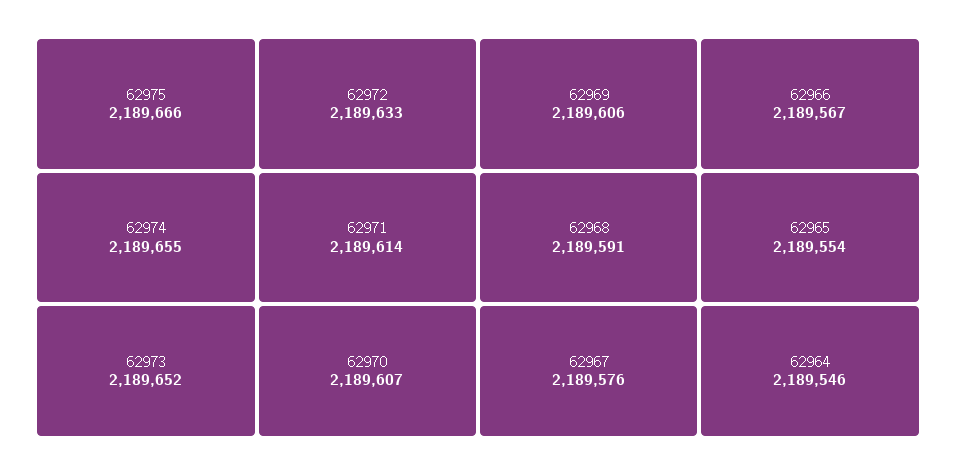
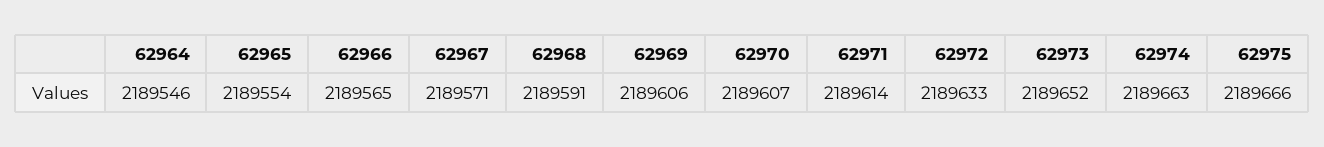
  {
    "62975": 2189666,
-   "62974": 2189655,
+   "62974": 2189663,
    "62973": 2189652,
    "62972": 2189633,
    "62971": 2189614,
    "62970": 2189607,
    "62969": 2189606,
    "62968": 2189591,
-   "62967": 2189576,
+   "62967": 2189571,
-   "62966": 2189567,
+   "62966": 2189565,
    "62965": 2189554,
    "62964": 2189546
  }

